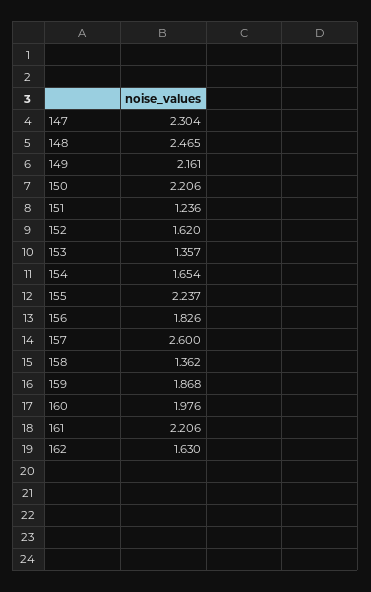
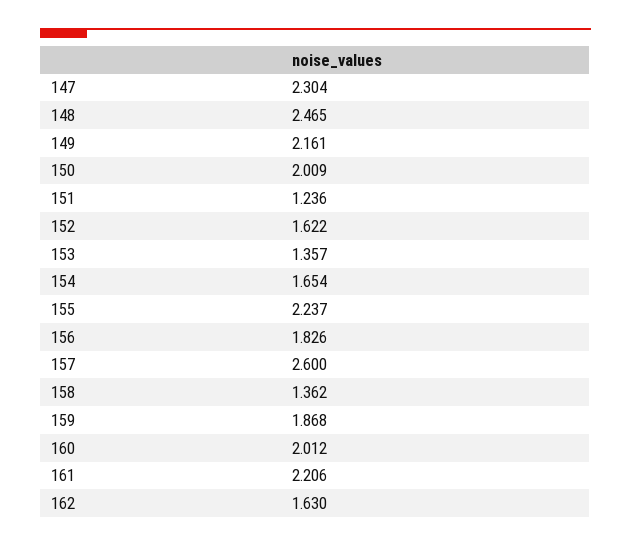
  {
    "147": 2.304,
    "148": 2.465,
    "149": 2.161,
-   "150": 2.206,
+   "150": 2.009,
    "151": 1.236,
-   "152": 1.62,
+   "152": 1.622,
    "153": 1.357,
    "154": 1.654,
    "155": 2.237,
    "156": 1.826,
    "157": 2.6,
    "158": 1.362,
    "159": 1.868,
-   "160": 1.976,
+   "160": 2.012,
    "161": 2.206,
    "162": 1.63
  }

